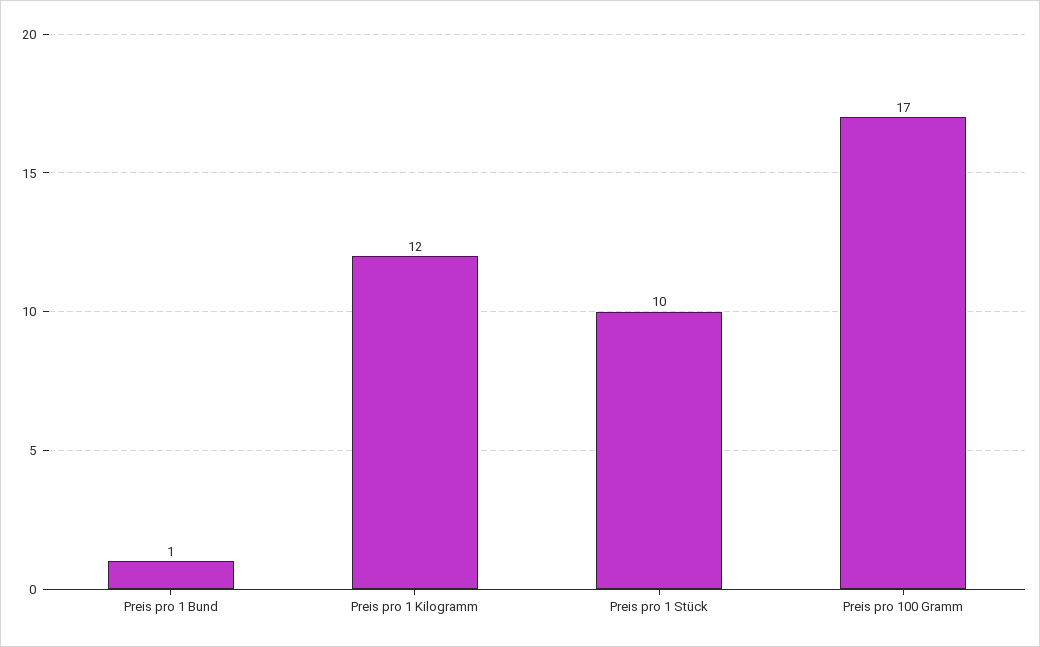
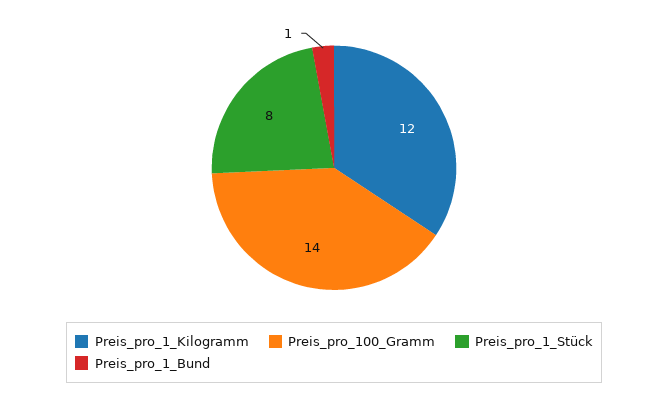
  {
    "Preis pro 1 Bund": 1,
    "Preis pro 1 Kilogramm": 12,
-   "Preis pro 1 Stück": 10,
+   "Preis pro 1 Stück": 8,
-   "Preis pro 100 Gramm": 17
+   "Preis pro 100 Gramm": 14
  }

